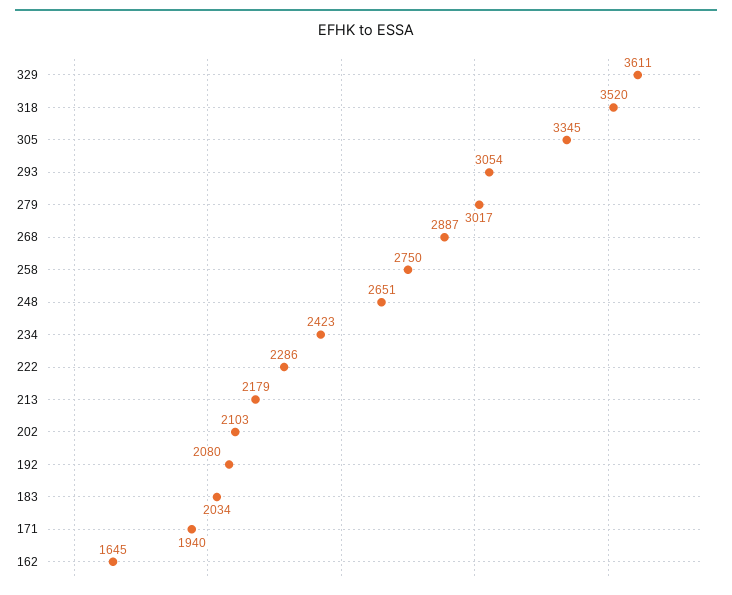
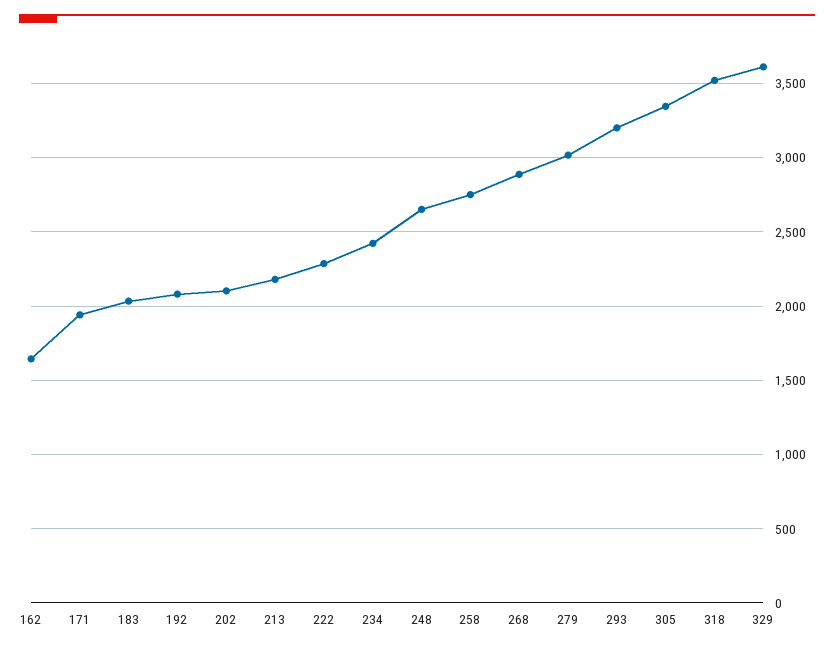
  {
    "329": 3611,
    "318": 3520,
    "305": 3345,
-   "293": 3054,
+   "293": 3200,
    "279": 3017,
    "268": 2887,
    "258": 2750,
    "248": 2651,
    "234": 2423,
    "222": 2286,
    "213": 2179,
    "202": 2103,
    "192": 2080,
    "183": 2034,
    "171": 1940,
    "162": 1645
  }

